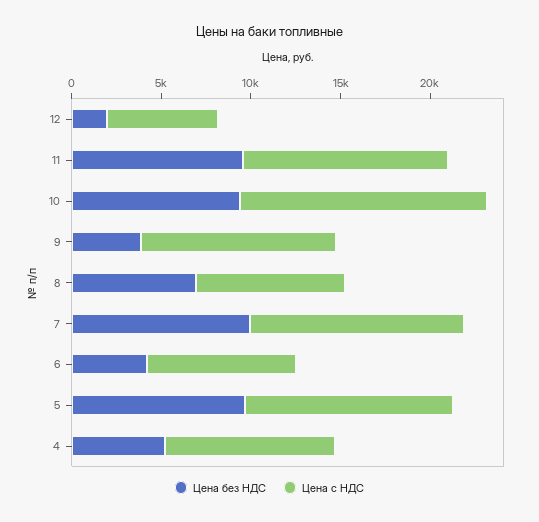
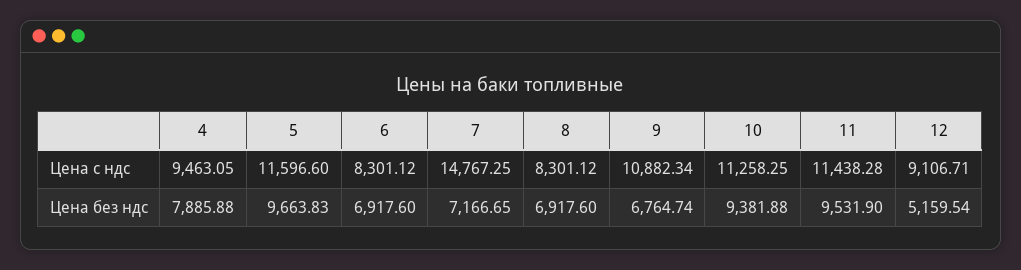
  {
    "Цена без НДС": {
-     "12": 2000,
+     "12": 5159.54,
      "11": 9531.9,
      "10": 9381.88,
-     "9": 4000,
+     "9": 6764.74,
      "8": 6917.6,
-     "7": 10000,
+     "7": 7166.65,
-     "6": 4000,
+     "6": 6917.6,
      "5": 9663.83,
-     "4": 5000
+     "4": 7885.88
    },
    "Цена с НДС": {
-     "12": 6000,
+     "12": 9106.71,
      "11": 11438.28,
-     "10": 14000,
+     "10": 11258.25,
      "9": 10882.34,
      "8": 8301.12,
-     "7": 12000,
+     "7": 14767.25,
      "6": 8301.12,
      "5": 11596.6,
      "4": 9463.05
    }
  }

